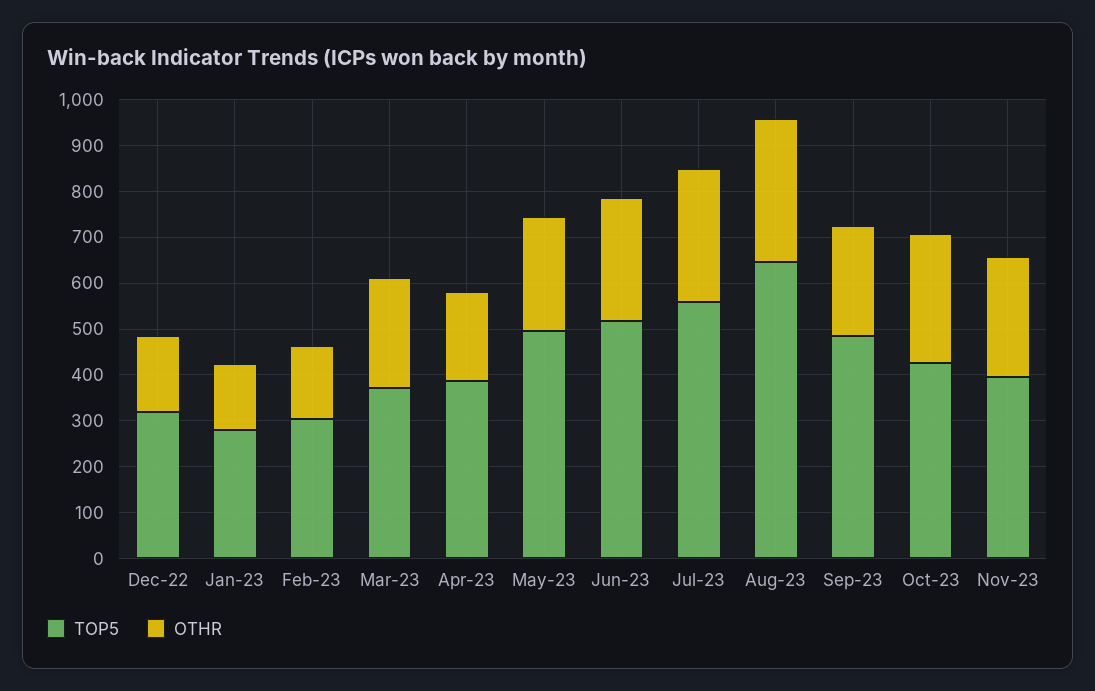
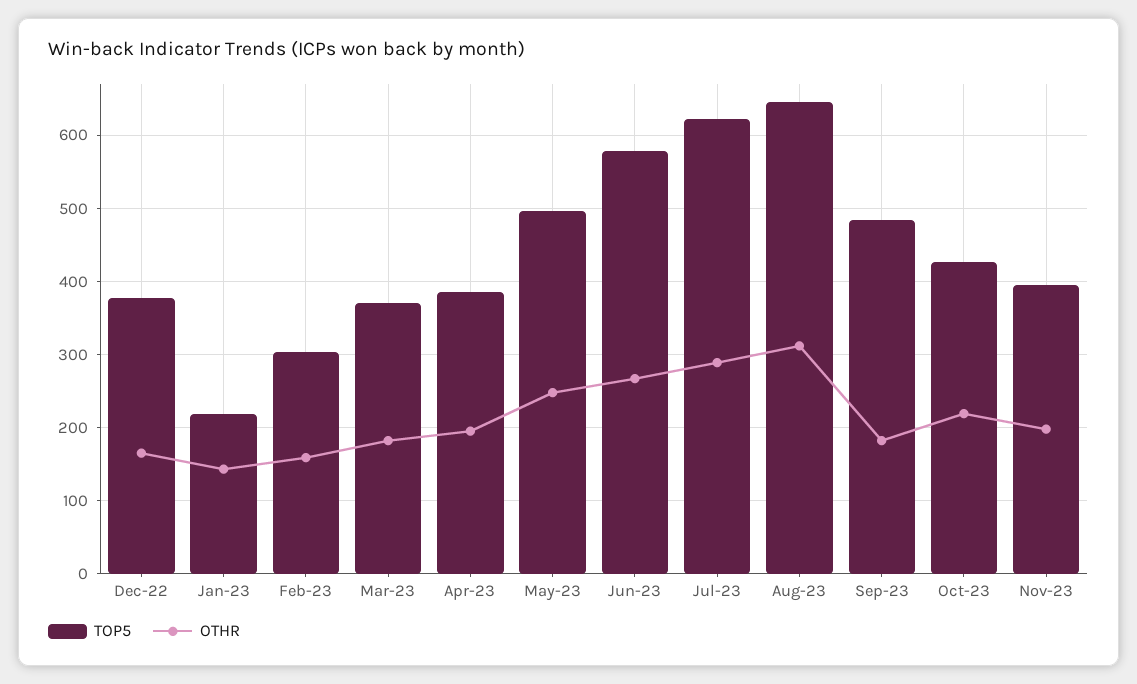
  {
    "TOP5": {
-     "Dec-22": 320,
+     "Dec-22": 380,
-     "Jan-23": 280,
+     "Jan-23": 220,
      "Feb-23": 300,
      "Mar-23": 370,
      "Apr-23": 390,
      "May-23": 500,
-     "Jun-23": 520,
+     "Jun-23": 580,
-     "Jul-23": 560,
+     "Jul-23": 620,
      "Aug-23": 650,
      "Sep-23": 480,
      "Oct-23": 430,
      "Nov-23": 400
    },
    "OTHR": {
      "Dec-22": 170,
      "Jan-23": 140,
      "Feb-23": 160,
-     "Mar-23": 240,
+     "Mar-23": 180,
      "Apr-23": 200,
      "May-23": 250,
      "Jun-23": 270,
      "Jul-23": 290,
      "Aug-23": 310,
-     "Sep-23": 240,
+     "Sep-23": 180,
-     "Oct-23": 280,
+     "Oct-23": 220,
-     "Nov-23": 260
+     "Nov-23": 200
    }
  }

